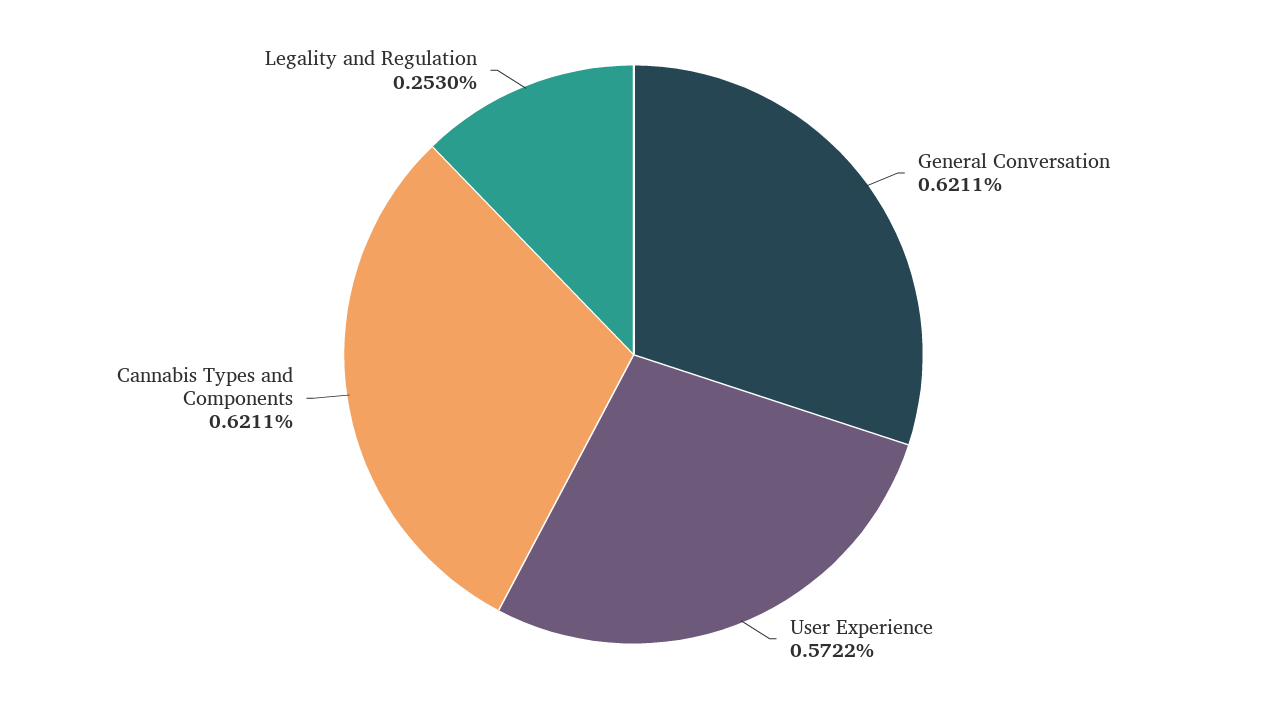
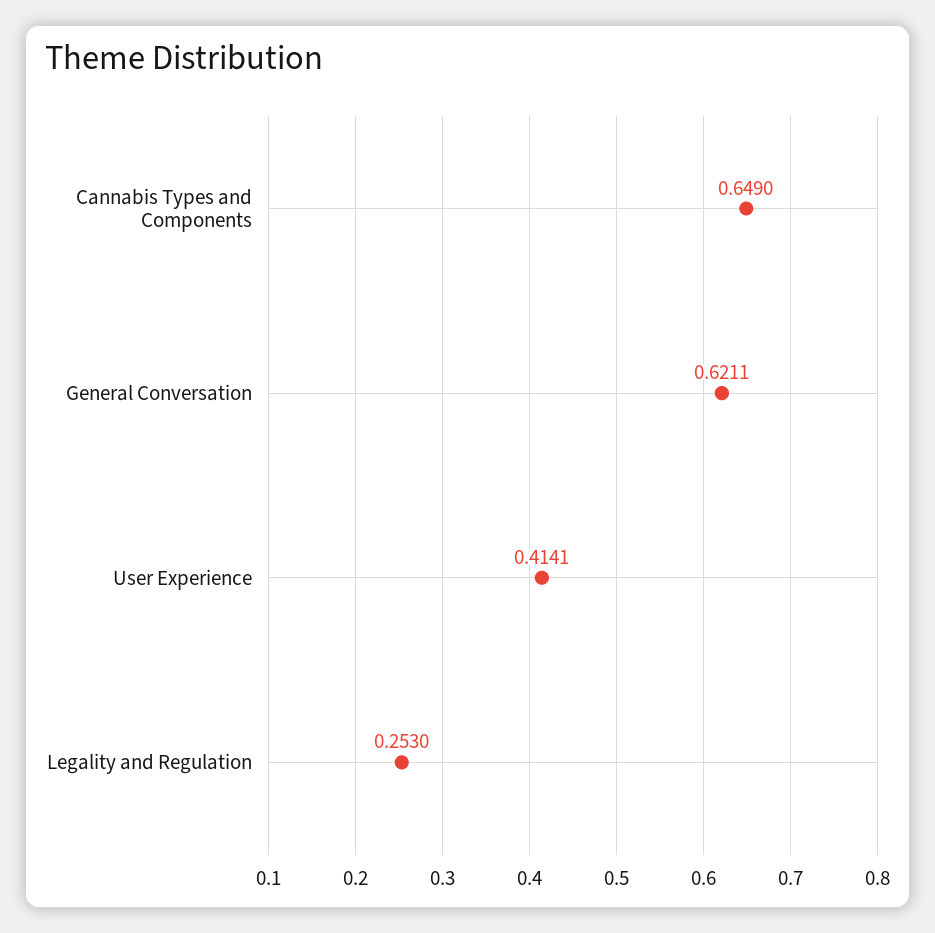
  {
    "General Conversation": 0.6211,
-   "User Experience": 0.5722,
+   "User Experience": 0.4141,
-   "Cannabis Types and Components": 0.6211,
+   "Cannabis Types and Components": 0.649,
    "Legality and Regulation": 0.253
  }

